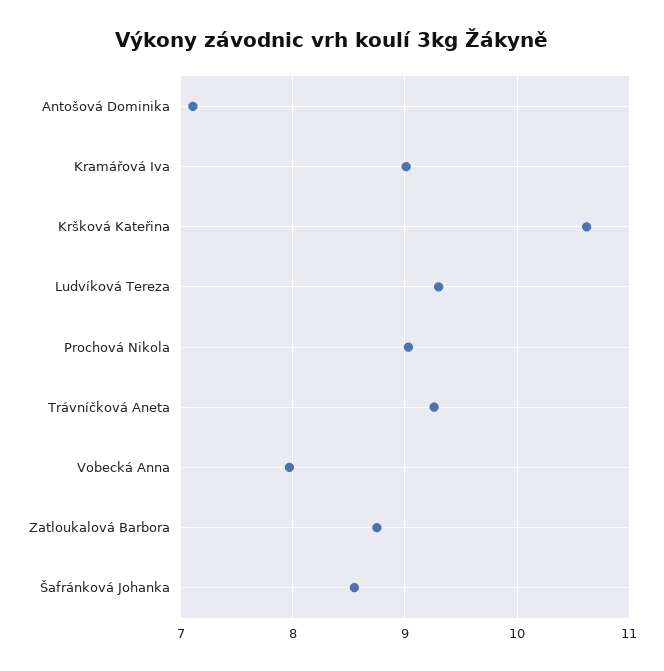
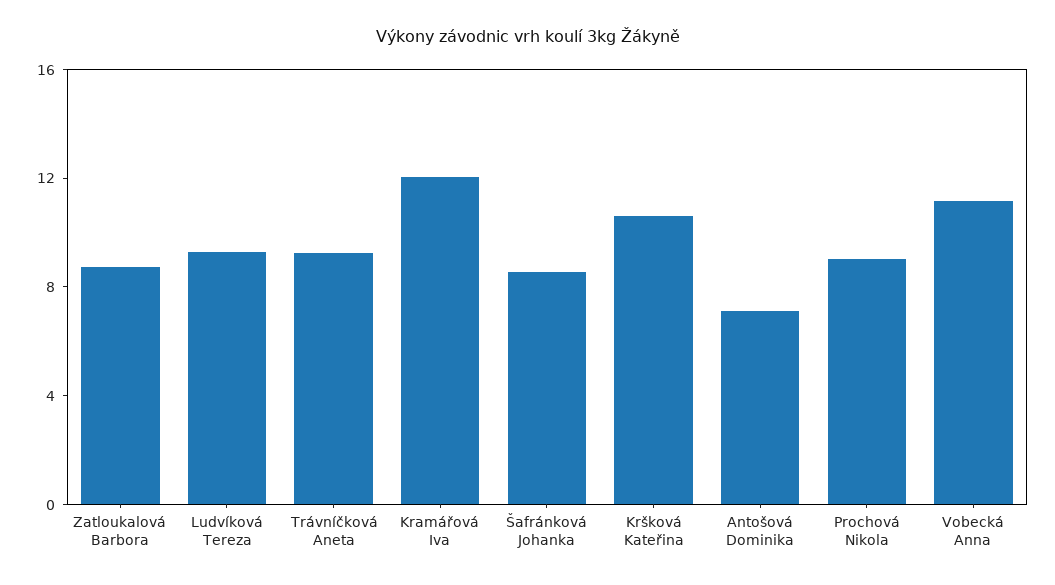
  {
    "Antošová Dominika": 7.1,
-   "Kramářová Iva": 9,
+   "Kramářová Iva": 12,
    "Kršková Kateřina": 10.6,
    "Ludvíková Tereza": 9.3,
    "Prochová Nikola": 9,
    "Trávníčková Aneta": 9.3,
-   "Vobecká Anna": 8,
+   "Vobecká Anna": 11,
    "Zatloukalová Barbora": 8.8,
    "Šafránková Johanka": 8.6
  }

